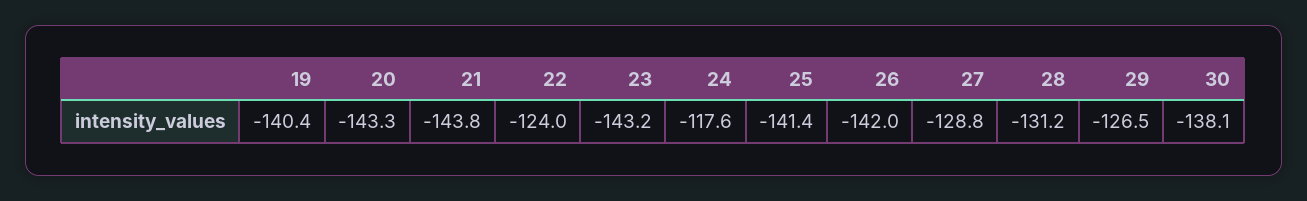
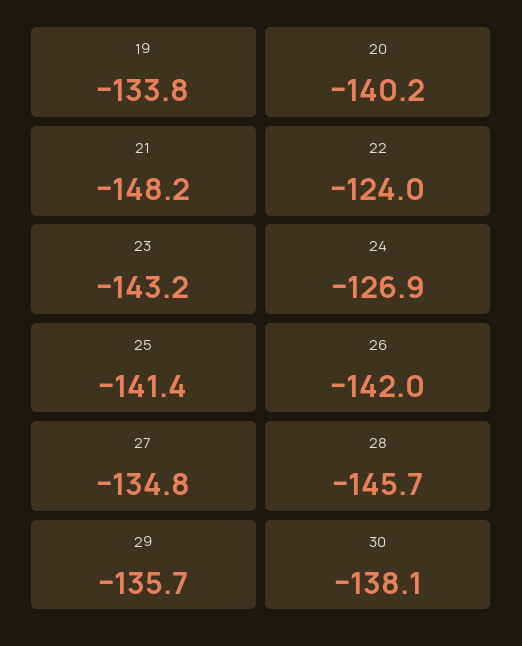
  {
-   "19": -140.4,
+   "19": -133.8,
-   "20": -143.3,
+   "20": -140.2,
-   "21": -143.8,
+   "21": -148.2,
    "22": -124,
    "23": -143.2,
-   "24": -117.6,
+   "24": -126.9,
    "25": -141.4,
    "26": -142,
-   "27": -128.8,
+   "27": -134.8,
-   "28": -131.2,
+   "28": -145.7,
-   "29": -126.5,
+   "29": -135.7,
    "30": -138.1
  }

